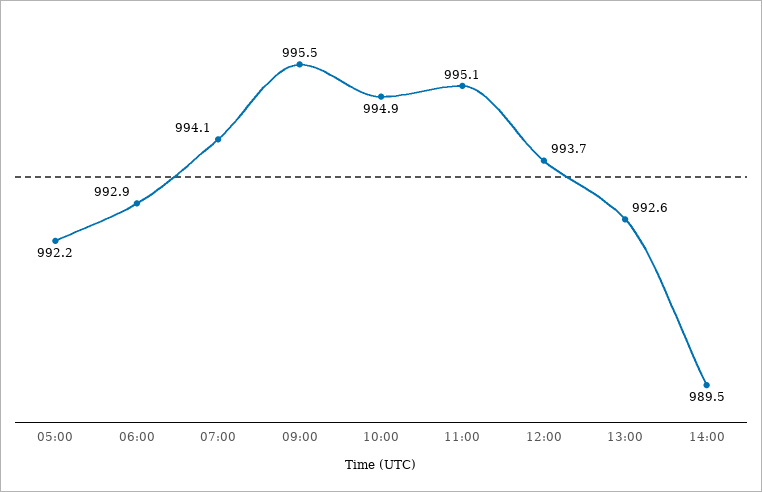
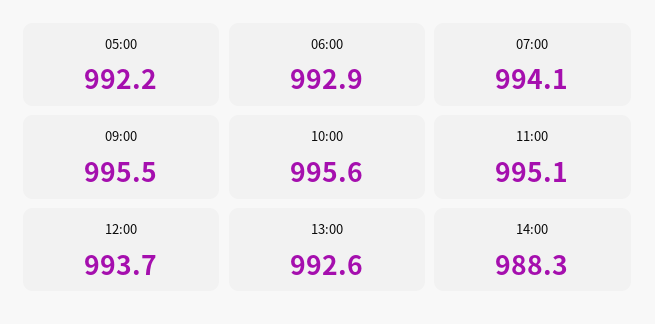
  {
    "05:00": 992.2,
    "06:00": 992.9,
    "07:00": 994.1,
    "09:00": 995.5,
-   "10:00": 994.9,
+   "10:00": 995.6,
    "11:00": 995.1,
    "12:00": 993.7,
    "13:00": 992.6,
-   "14:00": 989.5
+   "14:00": 988.3
  }

